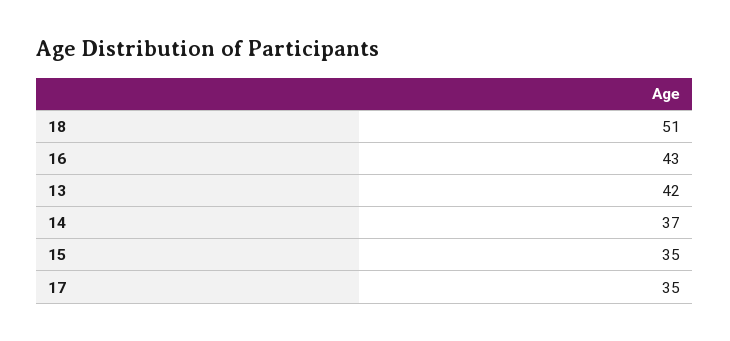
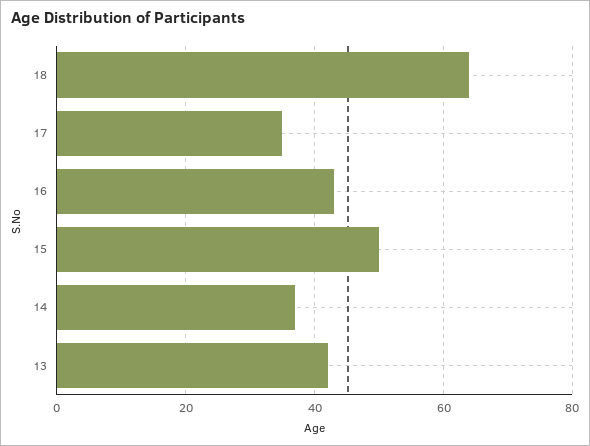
  {
-   "18": 51,
+   "18": 65,
    "16": 43,
    "13": 42,
    "14": 37,
-   "15": 35,
+   "15": 50,
    "17": 35
  }

